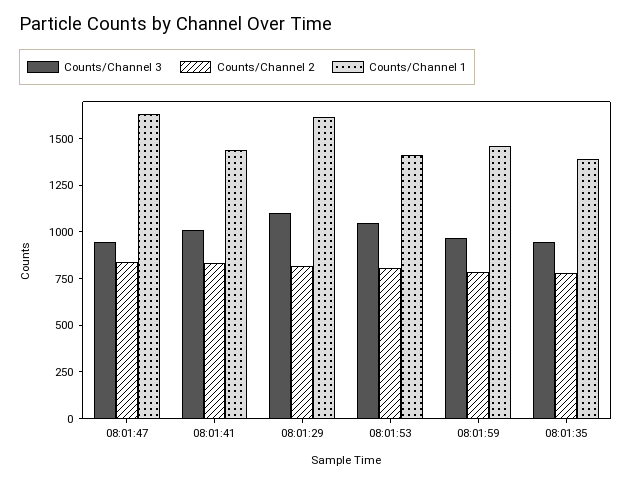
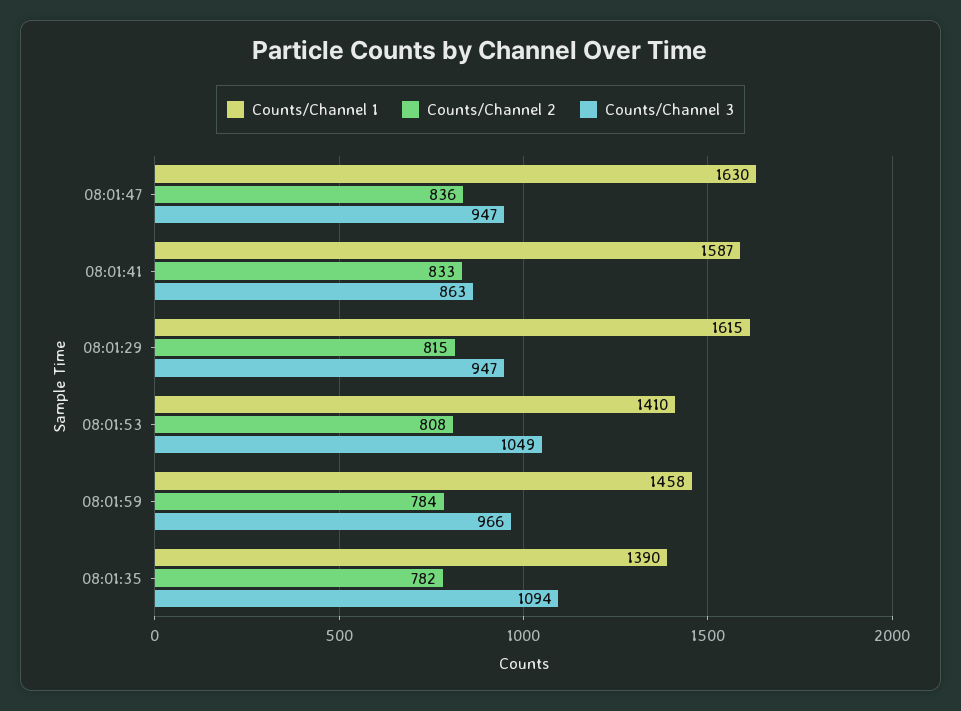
  {
    "Counts/Channel 3": {
      "08:01:47": 947,
-     "08:01:41": 1000,
+     "08:01:41": 863,
-     "08:01:29": 1100,
+     "08:01:29": 947,
      "08:01:53": 1049,
      "08:01:59": 966,
-     "08:01:35": 950
+     "08:01:35": 1094
    },
    "Counts/Channel 2": {
      "08:01:47": 836,
      "08:01:41": 833,
      "08:01:29": 815,
      "08:01:53": 808,
      "08:01:59": 784,
      "08:01:35": 782
    },
    "Counts/Channel 1": {
      "08:01:47": 1630,
-     "08:01:41": 1450,
+     "08:01:41": 1587,
      "08:01:29": 1615,
      "08:01:53": 1410,
      "08:01:59": 1458,
      "08:01:35": 1390
    }
  }

